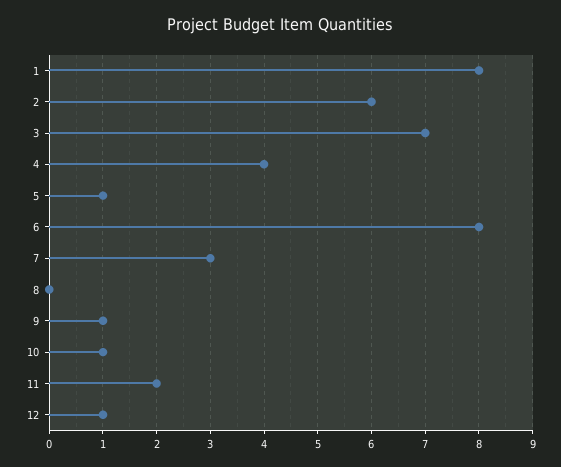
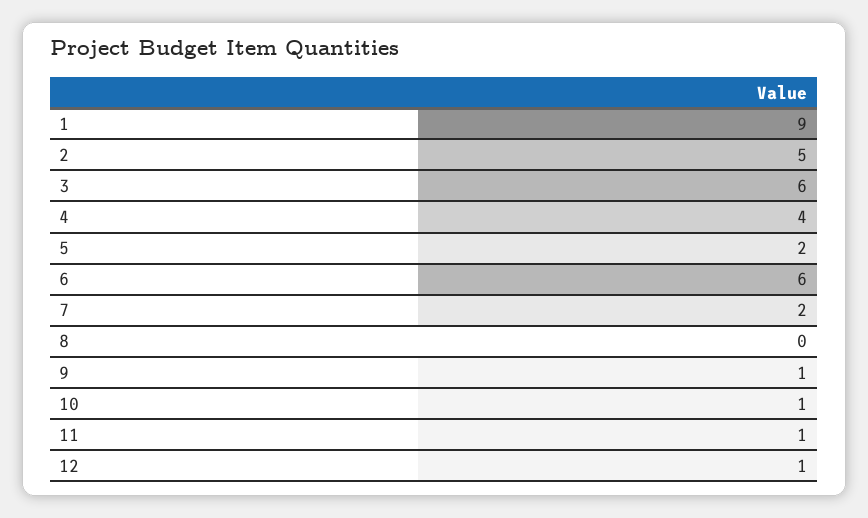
  {
-   "1": 8,
+   "1": 9,
-   "2": 6,
+   "2": 5,
-   "3": 7,
+   "3": 6,
    "4": 4,
-   "5": 1,
+   "5": 2,
-   "6": 8,
+   "6": 6,
-   "7": 3,
+   "7": 2,
    "8": 0,
    "9": 1,
    "10": 1,
-   "11": 2,
+   "11": 1,
    "12": 1
  }

